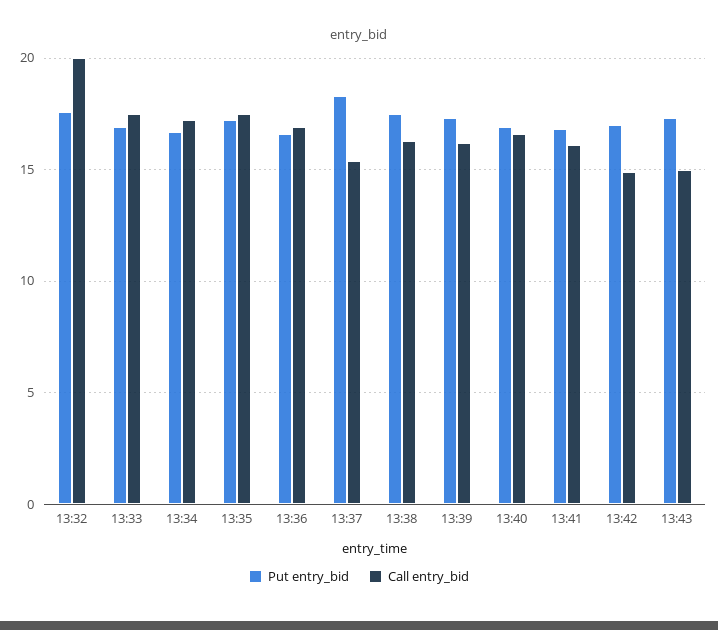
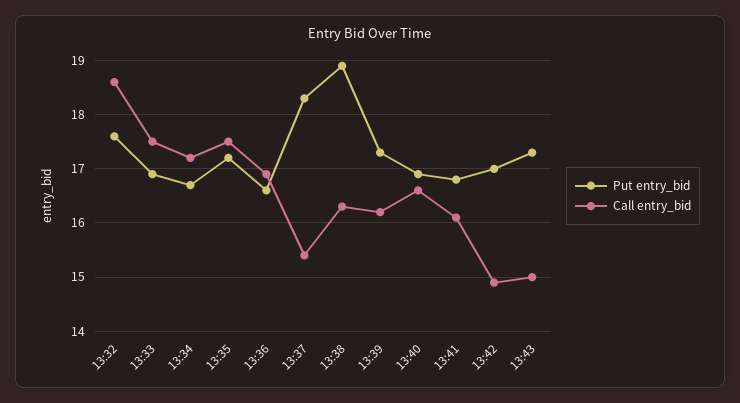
  {
    "Put entry_bid": {
      "13:32": 17.5,
      "13:33": 17,
      "13:34": 16.5,
      "13:35": 17,
      "13:36": 16.5,
      "13:37": 18.5,
-     "13:38": 17.5,
+     "13:38": 19,
      "13:39": 17.5,
      "13:40": 17,
      "13:41": 17,
      "13:42": 17,
      "13:43": 17.5
    },
    "Call entry_bid": {
-     "13:32": 20,
+     "13:32": 18.5,
      "13:33": 17.5,
      "13:34": 17,
      "13:35": 17.5,
      "13:36": 17,
      "13:37": 15.5,
      "13:38": 16.5,
      "13:39": 16,
      "13:40": 16.5,
      "13:41": 16,
      "13:42": 15,
      "13:43": 15
    }
  }

